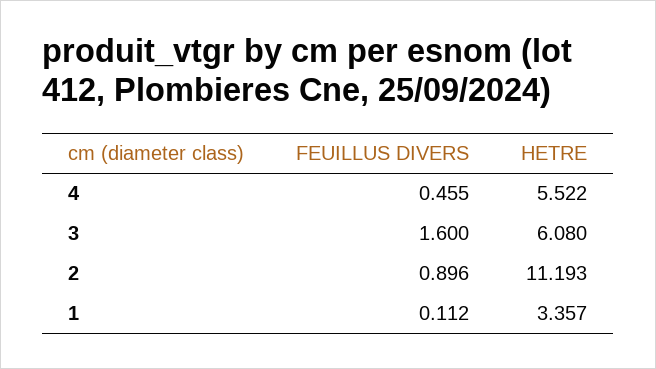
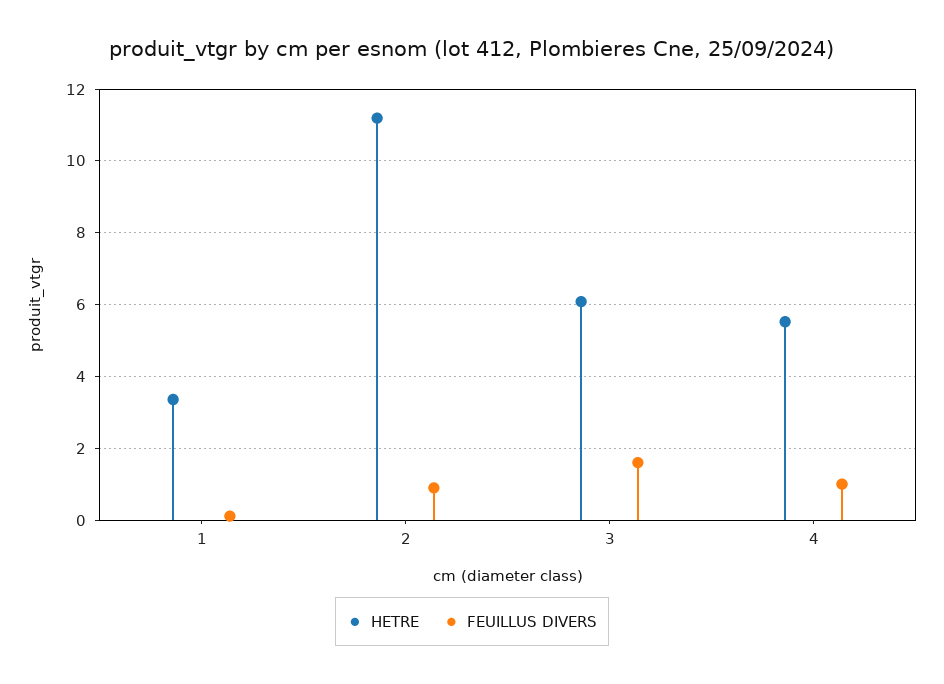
  {
    "FEUILLUS DIVERS": {
-     "4": 0.455,
+     "4": 1,
      "3": 1.6,
      "2": 0.896,
      "1": 0.112
    },
    "HETRE": {
      "4": 5.522,
      "3": 6.08,
      "2": 11.193,
      "1": 3.357
    }
  }

